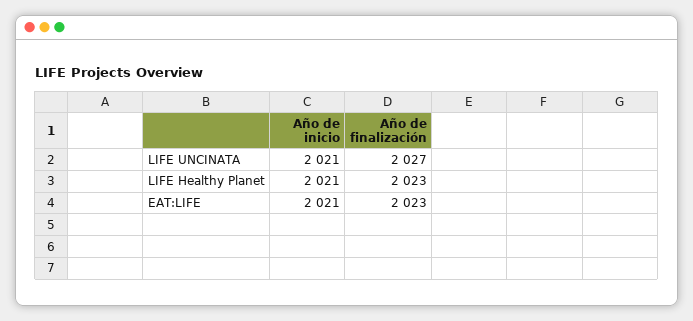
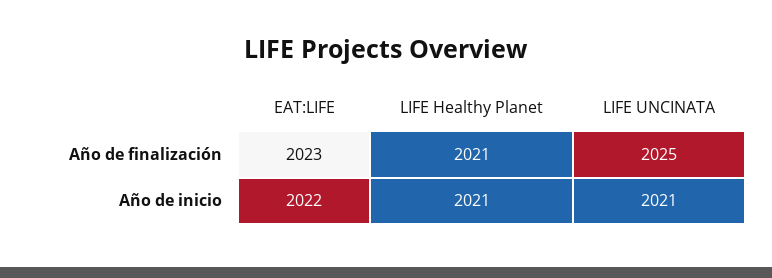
  {
    "Año de inicio": {
      "LIFE UNCINATA": 2021,
      "LIFE Healthy Planet": 2021,
-     "EAT:LIFE": 2021
+     "EAT:LIFE": 2022
    },
    "Año de finalización": {
-     "LIFE UNCINATA": 2027,
+     "LIFE UNCINATA": 2025,
-     "LIFE Healthy Planet": 2023,
+     "LIFE Healthy Planet": 2021,
      "EAT:LIFE": 2023
    }
  }

